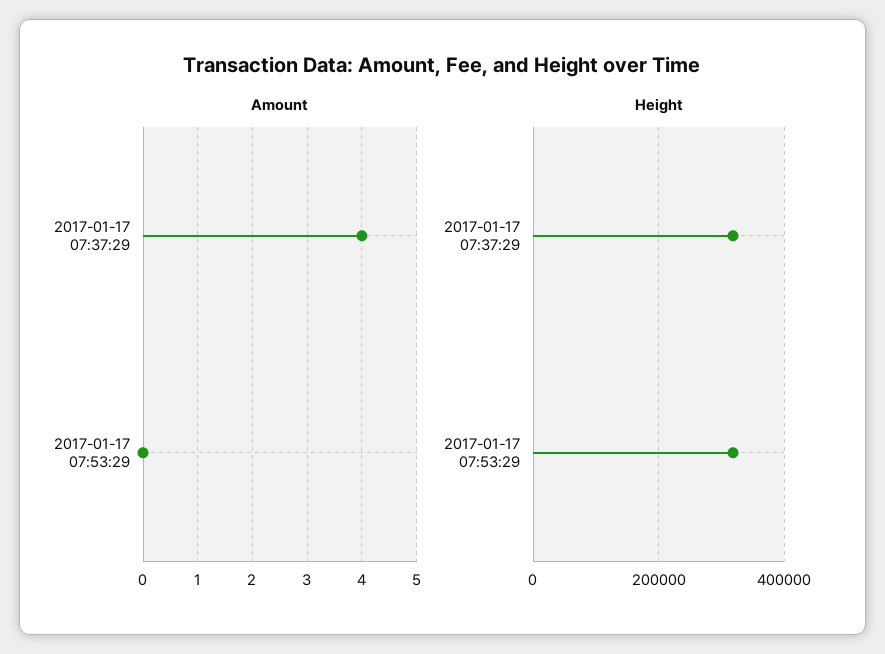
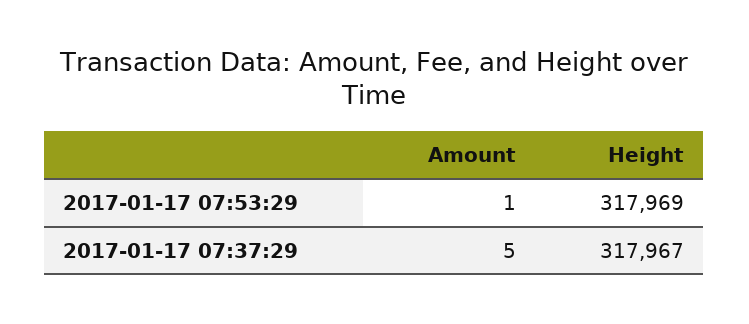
  {
    "Amount": {
-     "2017-01-17 07:37:29": 4,
+     "2017-01-17 07:37:29": 5,
-     "2017-01-17 07:53:29": 0
+     "2017-01-17 07:53:29": 1
    },
    "Height": {
      "2017-01-17 07:37:29": 317967,
      "2017-01-17 07:53:29": 317969
    }
  }

